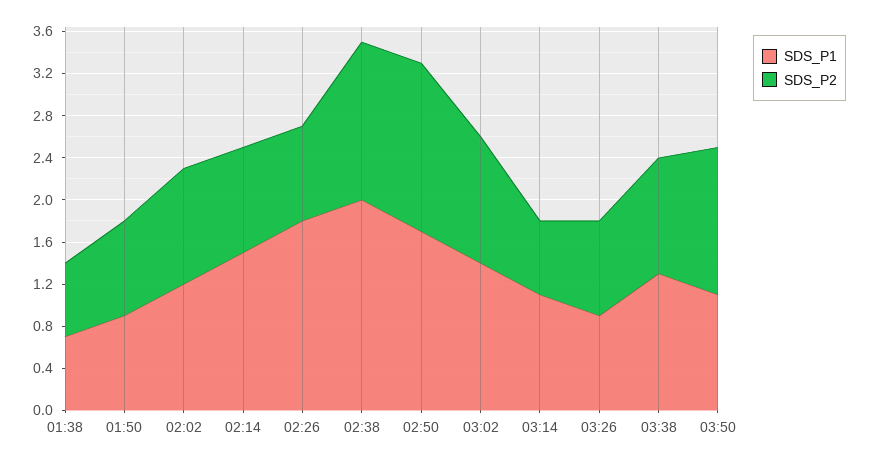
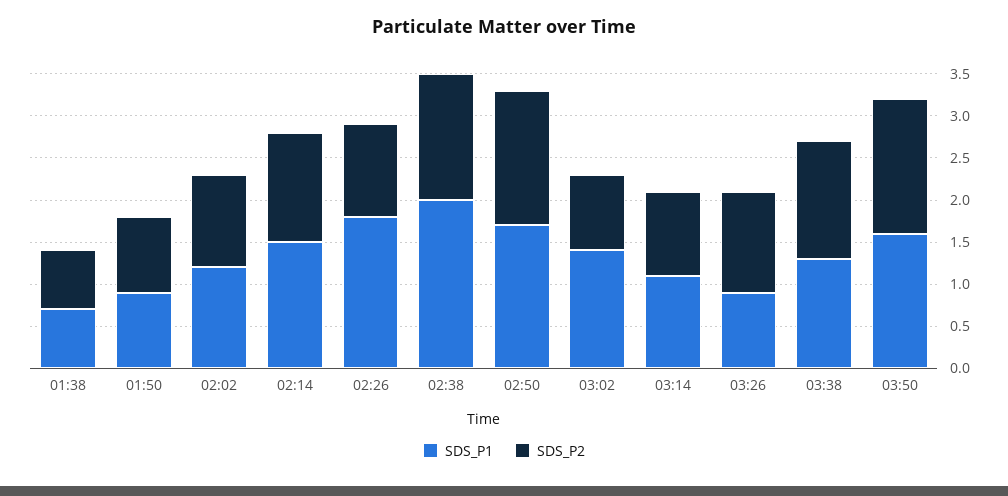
  {
    "SDS_P1": {
      "01:38": 0.7,
      "01:50": 0.9,
      "02:02": 1.2,
      "02:14": 1.5,
      "02:26": 1.8,
      "02:38": 2,
      "02:50": 1.7,
      "03:02": 1.4,
      "03:14": 1.1,
      "03:26": 0.9,
      "03:38": 1.3,
-     "03:50": 1.1
+     "03:50": 1.6
    },
    "SDS_P2": {
      "01:38": 0.7,
      "01:50": 0.9,
      "02:02": 1.1,
-     "02:14": 1,
+     "02:14": 1.3,
-     "02:26": 0.9,
+     "02:26": 1.1,
      "02:38": 1.5,
      "02:50": 1.6,
-     "03:02": 1.2,
+     "03:02": 0.9,
-     "03:14": 0.7,
+     "03:14": 1,
-     "03:26": 0.9,
+     "03:26": 1.2,
-     "03:38": 1.1,
+     "03:38": 1.4,
-     "03:50": 1.4
+     "03:50": 1.6
    }
  }

